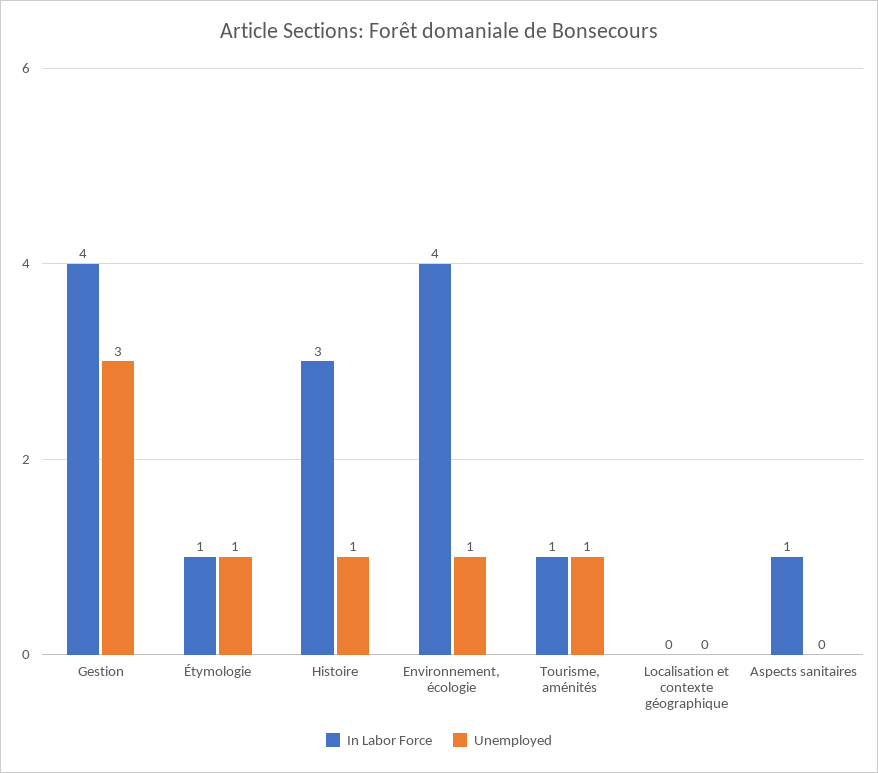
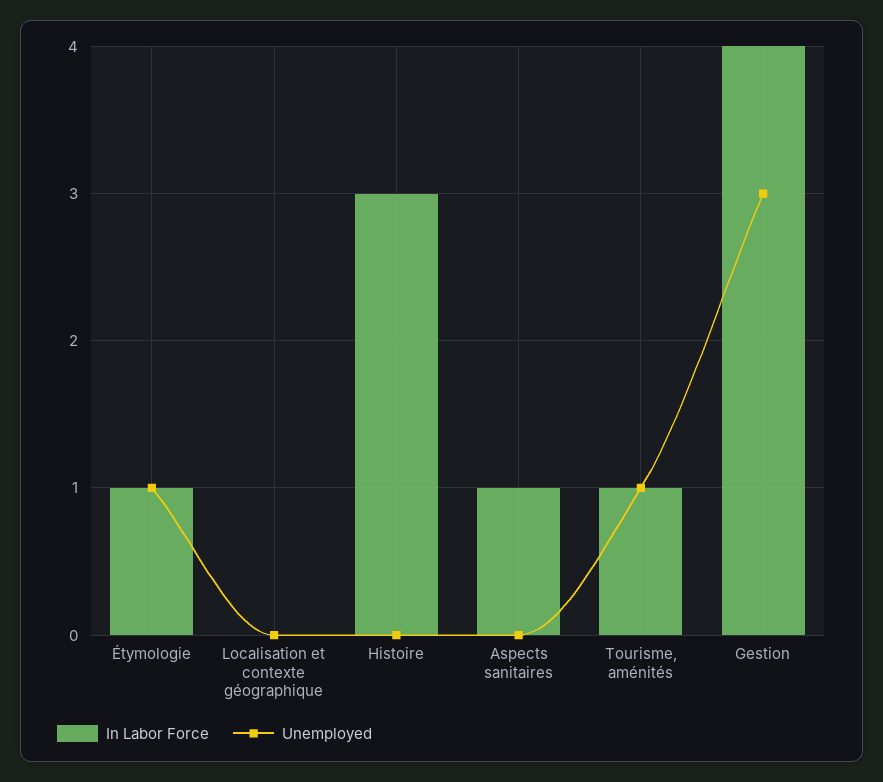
  {
    "In Labor Force": {
      "Gestion": 4,
      "Étymologie": 1,
      "Histoire": 3,
-     "Environnement, écologie": 4,
      "Tourisme, aménités": 1,
      "Localisation et contexte géographique": 0,
      "Aspects sanitaires": 1
    },
    "Unemployed": {
      "Gestion": 3,
      "Étymologie": 1,
-     "Histoire": 1,
+     "Histoire": 0,
-     "Environnement, écologie": 1,
      "Tourisme, aménités": 1,
      "Localisation et contexte géographique": 0,
      "Aspects sanitaires": 0
    }
  }

